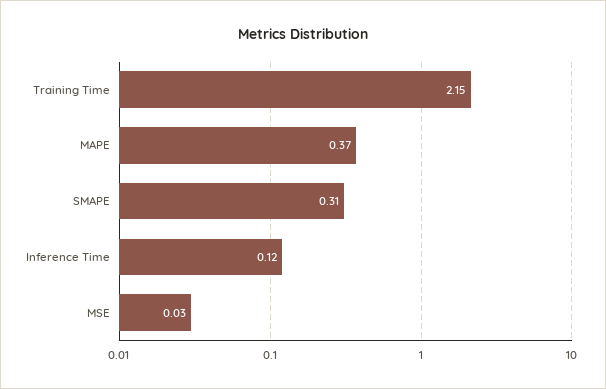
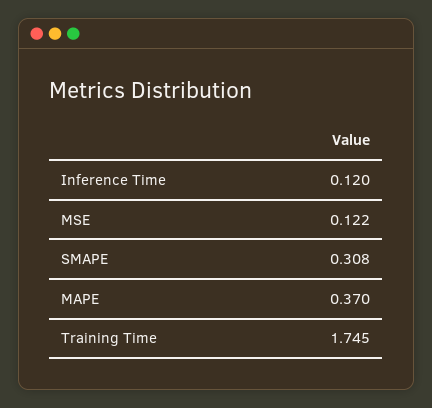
  {
-   "Training Time": 2.15,
+   "Training Time": 1.745,
    "MAPE": 0.37,
    "SMAPE": 0.308,
    "Inference Time": 0.12,
-   "MSE": 0.03
+   "MSE": 0.122
  }

